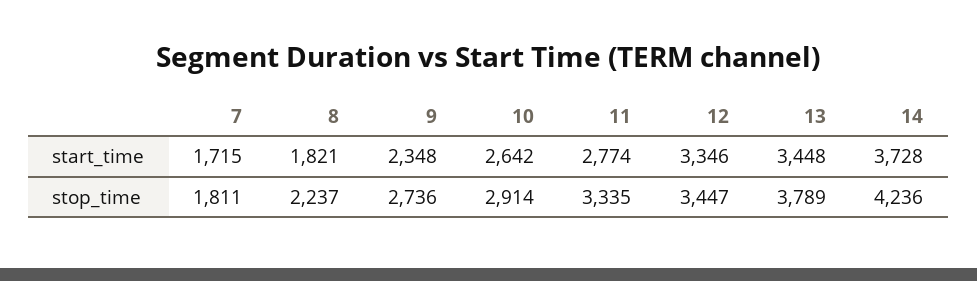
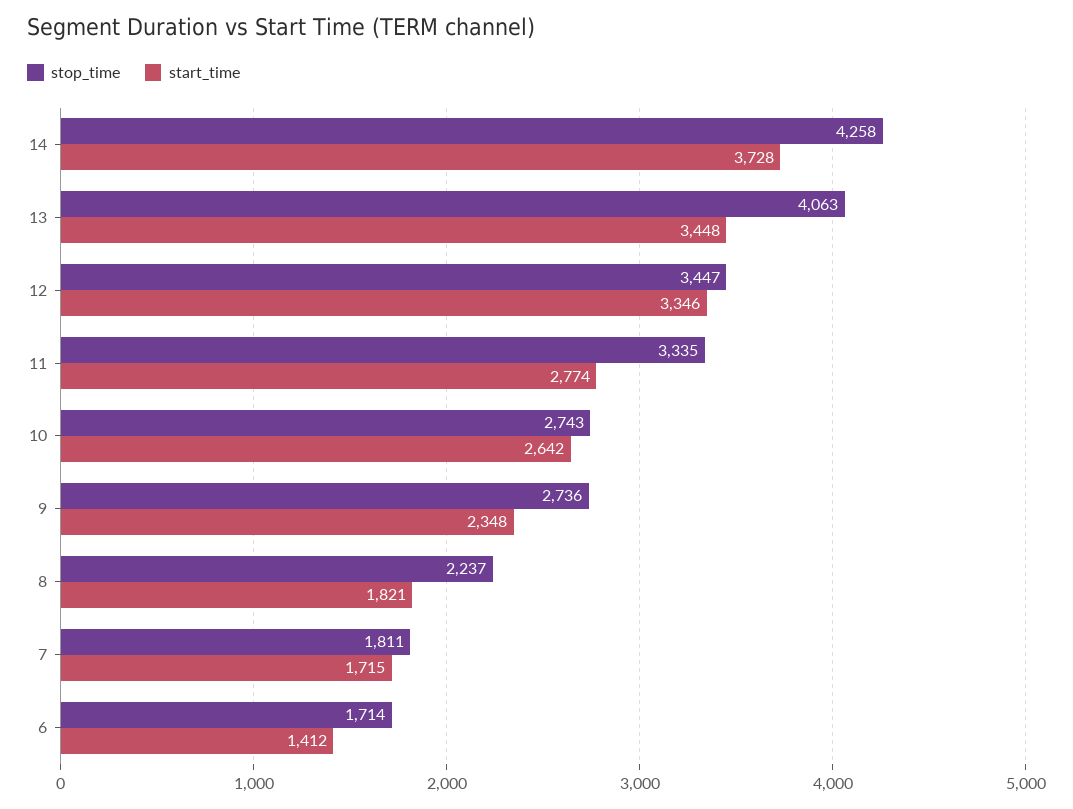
  {
    "start_time": {
      "7": 1715,
      "8": 1821,
      "9": 2348,
      "10": 2642,
      "11": 2774,
      "12": 3346,
      "13": 3448,
-     "14": 3728
+     "14": 3728,
+     "6": 1412
    },
    "stop_time": {
      "7": 1811,
      "8": 2237,
      "9": 2736,
-     "10": 2914,
+     "10": 2743,
      "11": 3335,
      "12": 3447,
-     "13": 3789,
+     "13": 4063,
-     "14": 4236
+     "14": 4258,
+     "6": 1714
    }
  }

